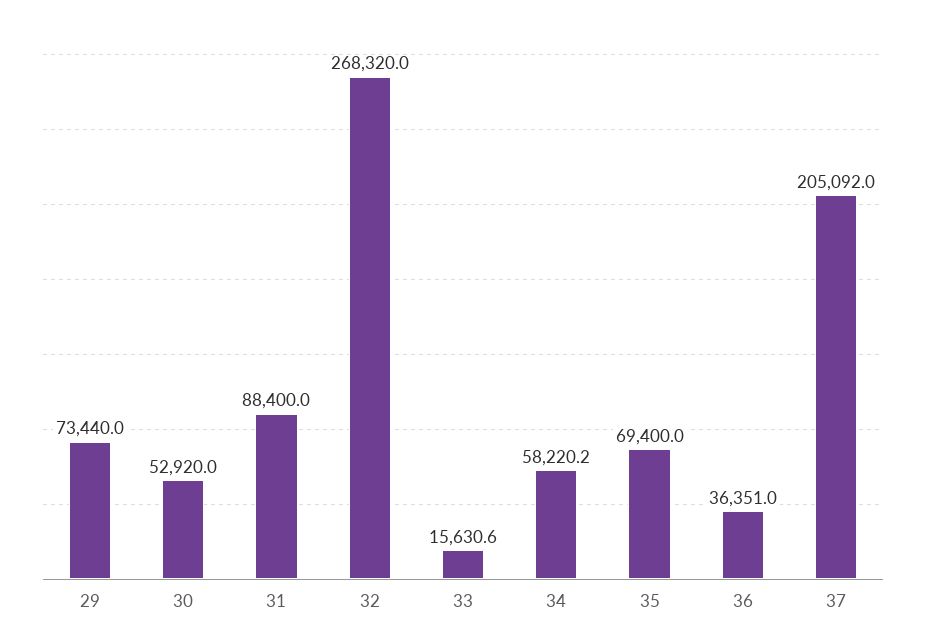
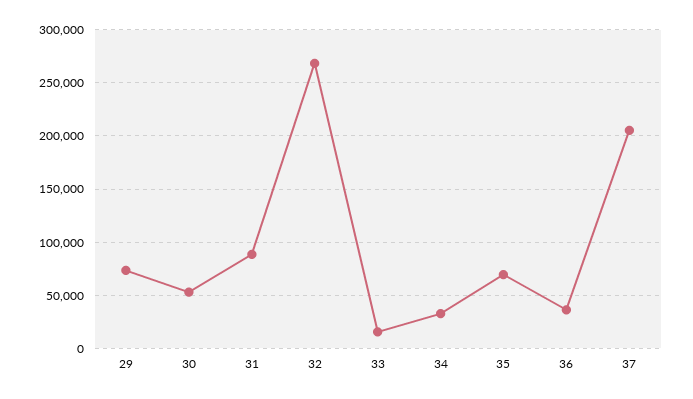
  {
    "29": 73440,
    "30": 52920,
    "31": 88400,
    "32": 268320,
    "33": 15630.6,
-   "34": 58220.2,
+   "34": 30000,
    "35": 69400,
    "36": 36351,
    "37": 205092
  }

